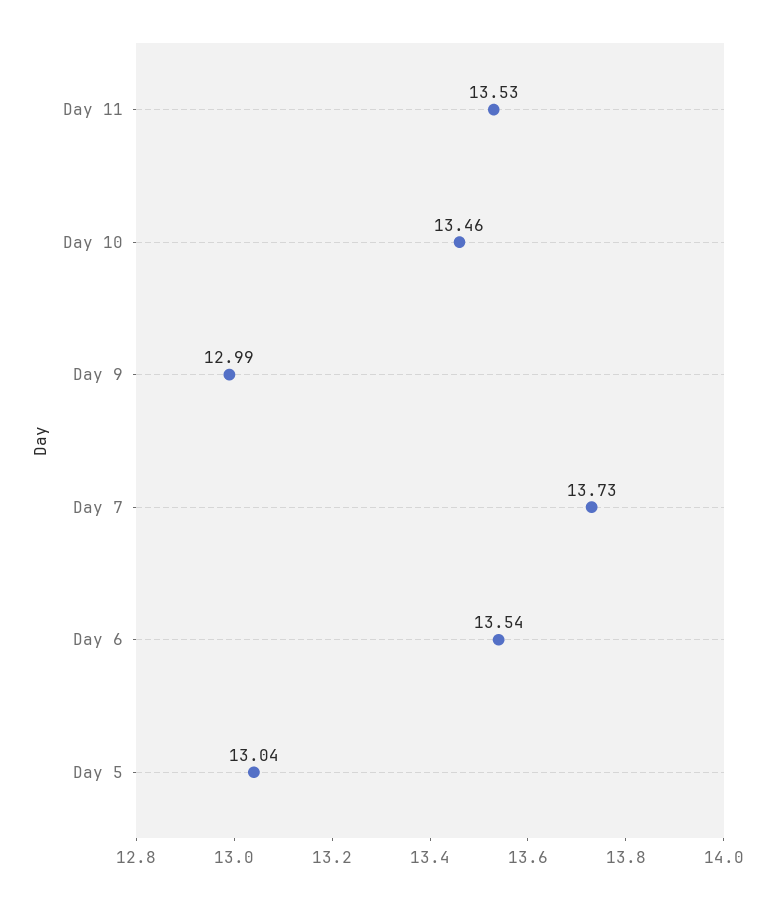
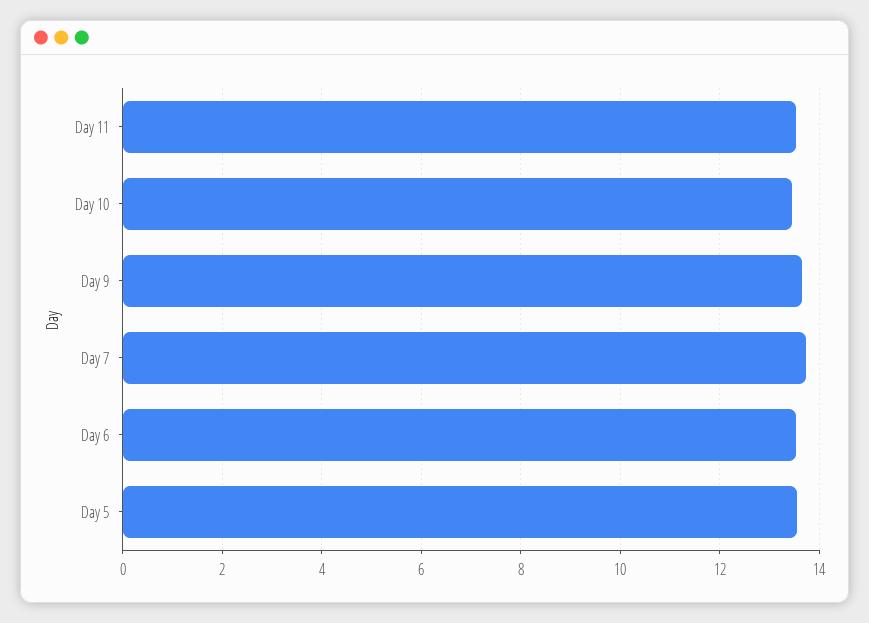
  {
    "Day 11": 13.53,
    "Day 10": 13.46,
-   "Day 9": 12.99,
+   "Day 9": 13.6,
    "Day 7": 13.73,
    "Day 6": 13.54,
-   "Day 5": 13.04
+   "Day 5": 13.6
  }

